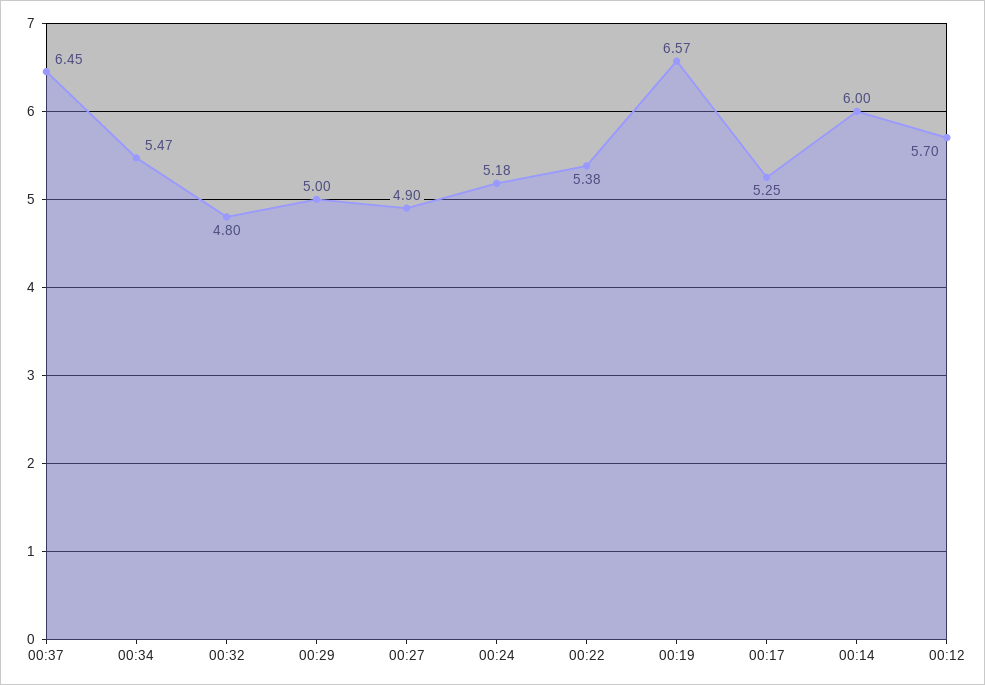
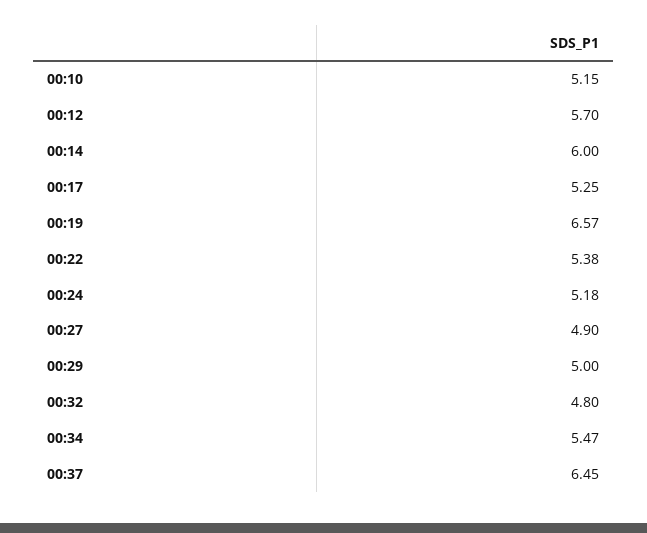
  {
    "00:37": 6.45,
    "00:34": 5.47,
    "00:32": 4.8,
    "00:29": 5,
    "00:27": 4.9,
    "00:24": 5.18,
    "00:22": 5.38,
    "00:19": 6.57,
    "00:17": 5.25,
    "00:14": 6,
-   "00:12": 5.7
+   "00:12": 5.7,
+   "00:10": 5.15
  }

